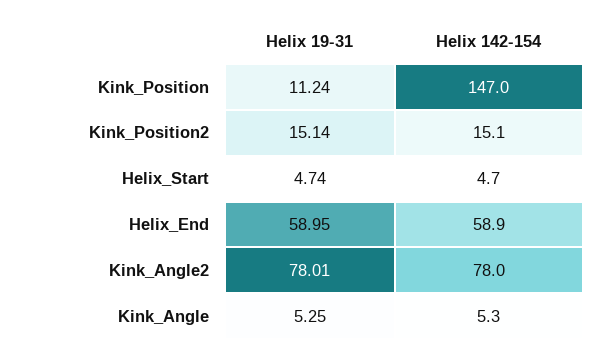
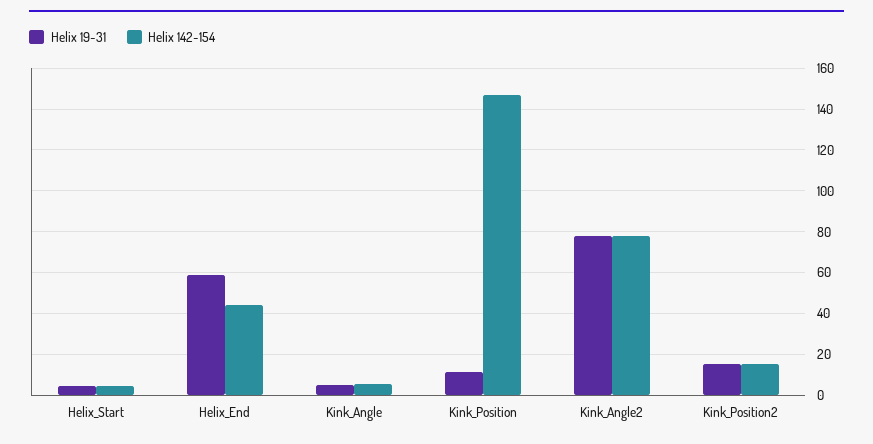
  {
    "Helix 19-31": {
      "Kink_Position": 11.24,
      "Kink_Position2": 15.14,
      "Helix_Start": 4.74,
      "Helix_End": 58.95,
      "Kink_Angle2": 78.01,
      "Kink_Angle": 5.25
    },
    "Helix 142-154": {
      "Kink_Position": 147,
      "Kink_Position2": 15.1,
      "Helix_Start": 4.7,
-     "Helix_End": 58.9,
+     "Helix_End": 45,
      "Kink_Angle2": 78,
      "Kink_Angle": 5.3
    }
  }

